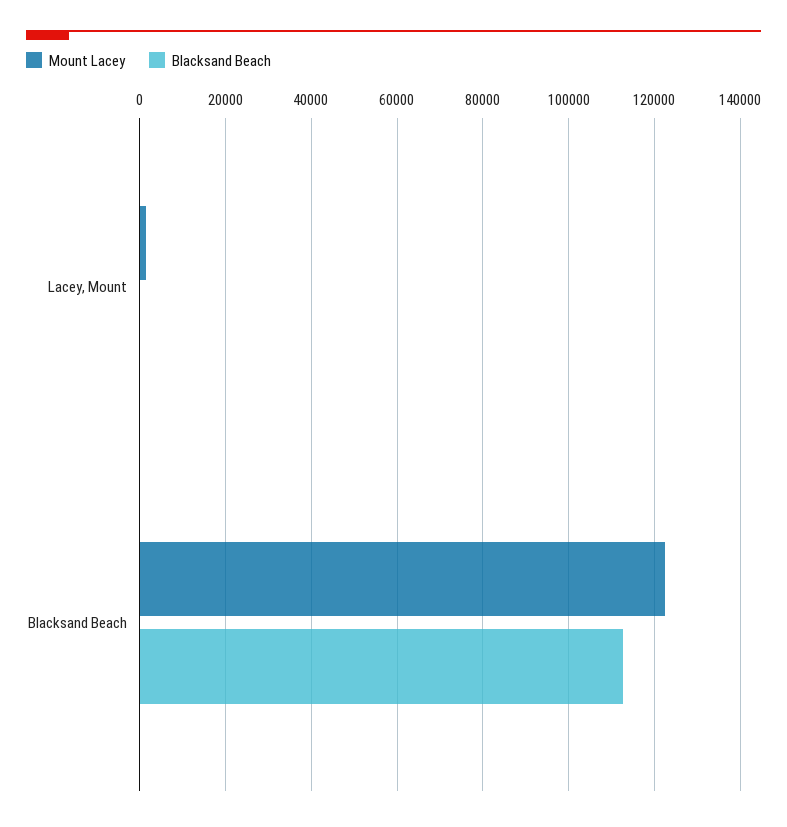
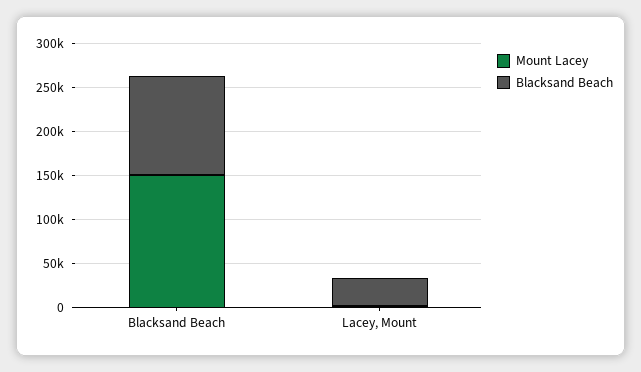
  {
    "Mount Lacey": {
      "Lacey, Mount": 2000,
-     "Blacksand Beach": 122000
+     "Blacksand Beach": 150000
    },
    "Blacksand Beach": {
-     "Lacey, Mount": 0,
+     "Lacey, Mount": 30000,
      "Blacksand Beach": 112000
    }
  }

